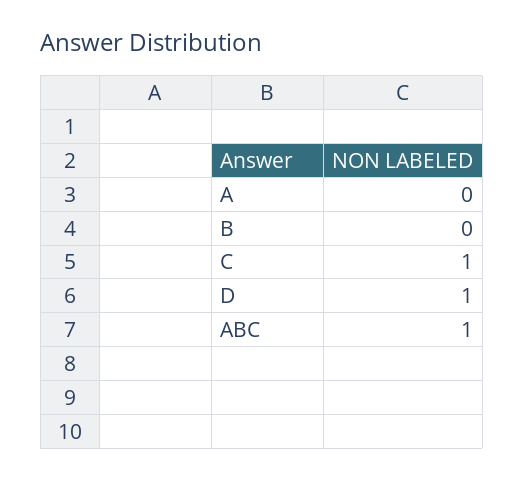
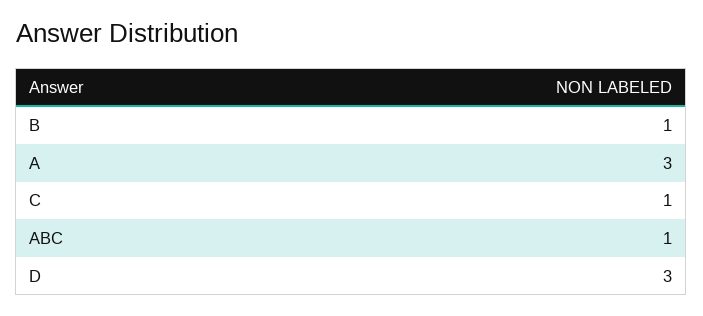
  {
-   "A": 0,
+   "A": 3,
-   "B": 0,
+   "B": 1,
    "C": 1,
-   "D": 1,
+   "D": 3,
    "ABC": 1
  }

